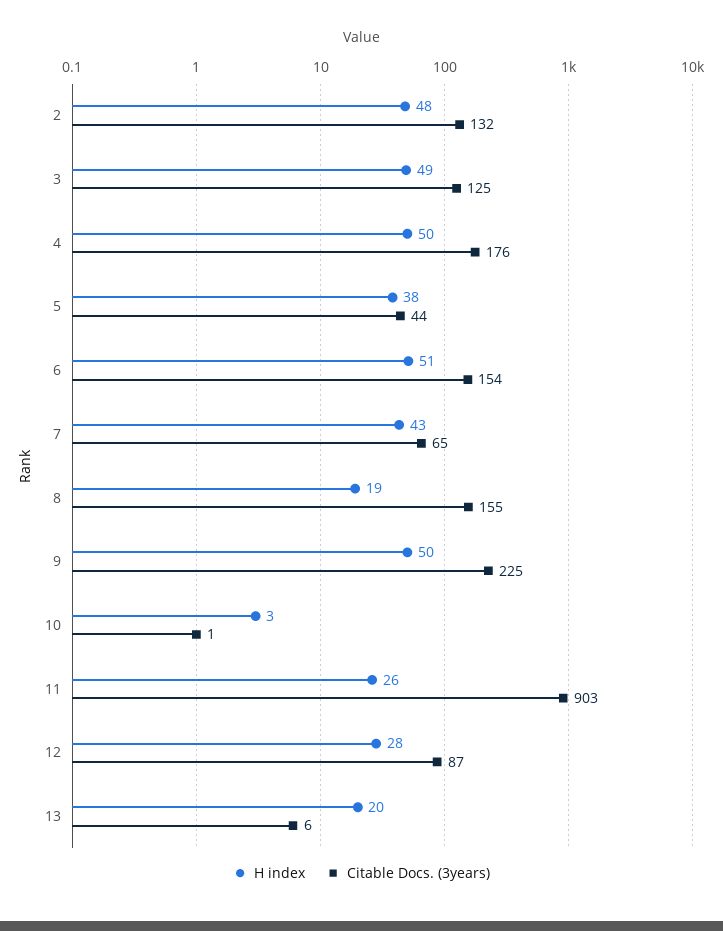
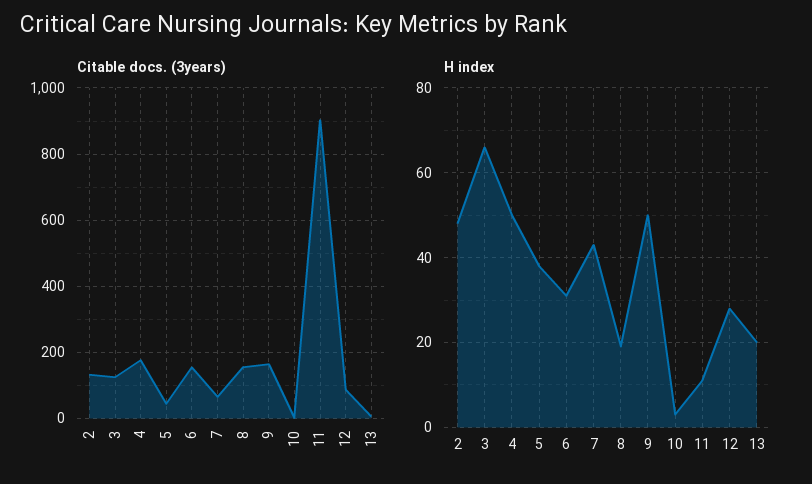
  {
    "H index": {
      "2": 48,
-     "3": 49,
+     "3": 65,
      "4": 50,
      "5": 38,
-     "6": 51,
+     "6": 30,
      "7": 43,
      "8": 19,
      "9": 50,
      "10": 3,
-     "11": 26,
+     "11": 10,
      "12": 28,
      "13": 20
    },
    "Citable Docs. (3years)": {
      "2": 132,
      "3": 125,
      "4": 176,
      "5": 44,
      "6": 154,
      "7": 65,
      "8": 155,
-     "9": 225,
+     "9": 160,
      "10": 1,
      "11": 903,
      "12": 87,
      "13": 6
    }
  }

